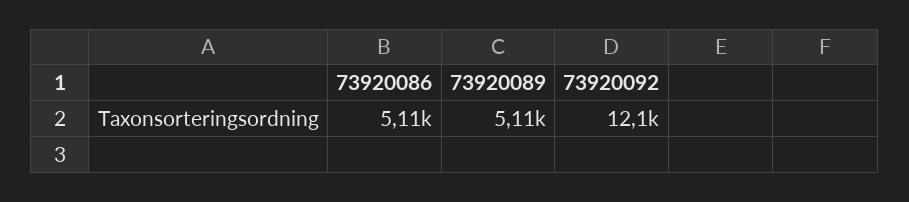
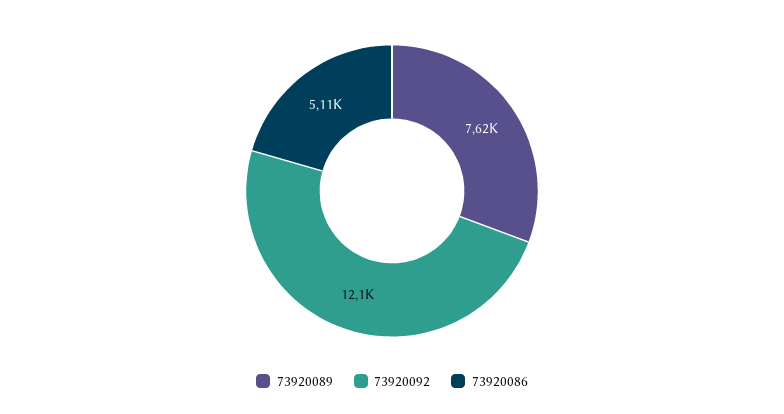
  {
    "73920086": 5110,
-   "73920089": 5110,
+   "73920089": 7620,
    "73920092": 12100
  }

